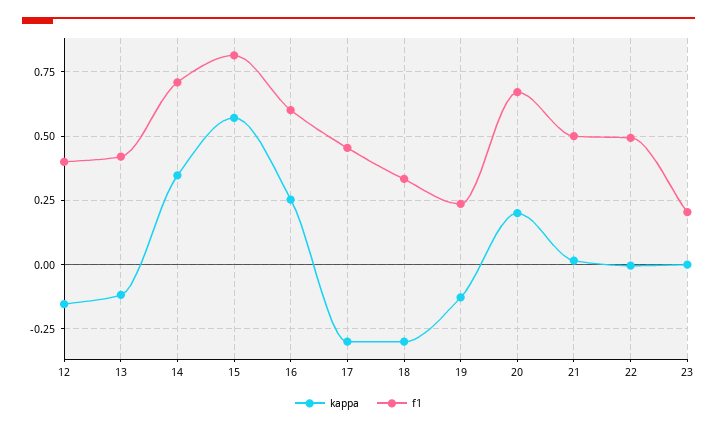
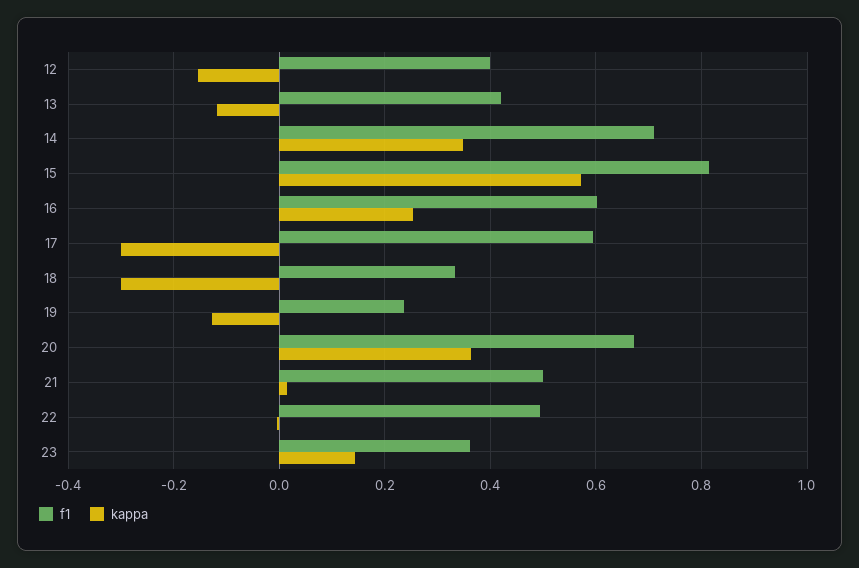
  {
    "kappa": {
      "12": -0.16,
      "13": -0.12,
      "14": 0.34,
      "15": 0.58,
      "16": 0.26,
      "17": -0.3,
      "18": -0.3,
      "19": -0.12,
-     "20": 0.2,
+     "20": 0.36,
      "21": 0.02,
      "22": 0,
-     "23": 0
+     "23": 0.14
    },
    "f1": {
      "12": 0.4,
      "13": 0.42,
      "14": 0.7,
      "15": 0.82,
      "16": 0.6,
-     "17": 0.45,
+     "17": 0.6,
      "18": 0.34,
      "19": 0.24,
      "20": 0.68,
      "21": 0.5,
      "22": 0.5,
-     "23": 0.2
+     "23": 0.36
    }
  }

